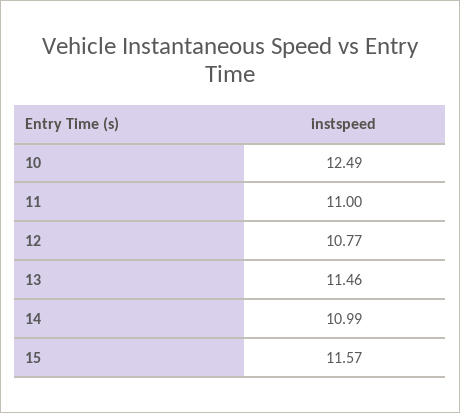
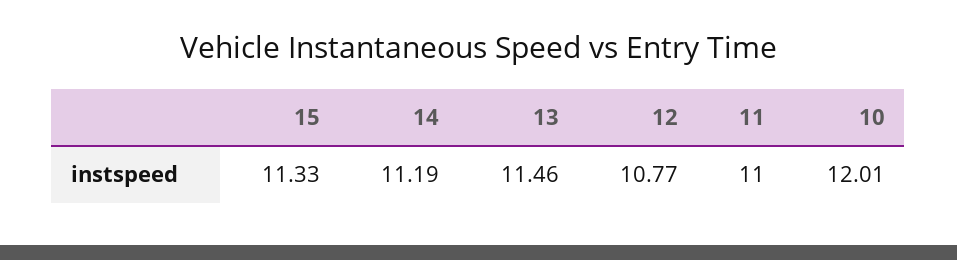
  {
-   "10": 12.49,
+   "10": 12.01,
    "11": 11,
    "12": 10.77,
    "13": 11.46,
-   "14": 10.99,
+   "14": 11.19,
-   "15": 11.57
+   "15": 11.33
  }

